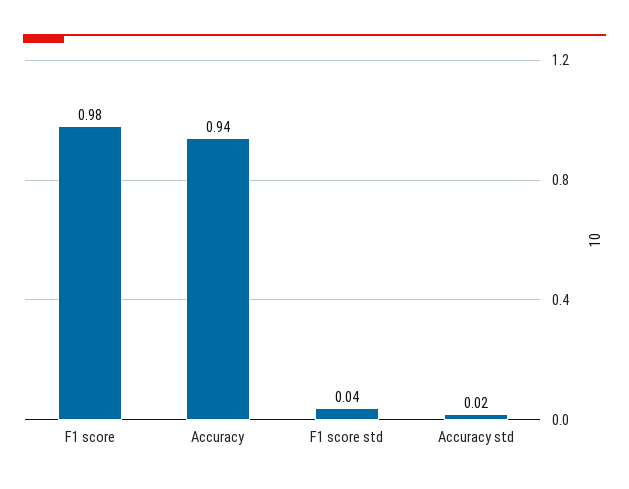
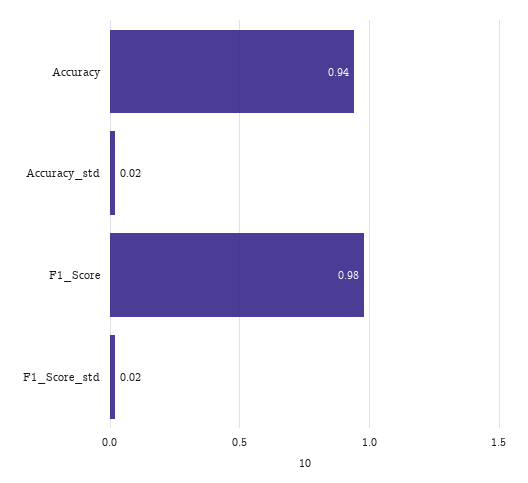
  {
    "F1 score": 0.98,
    "Accuracy": 0.94,
-   "F1 score std": 0.04,
+   "F1 score std": 0.02,
    "Accuracy std": 0.02
  }

